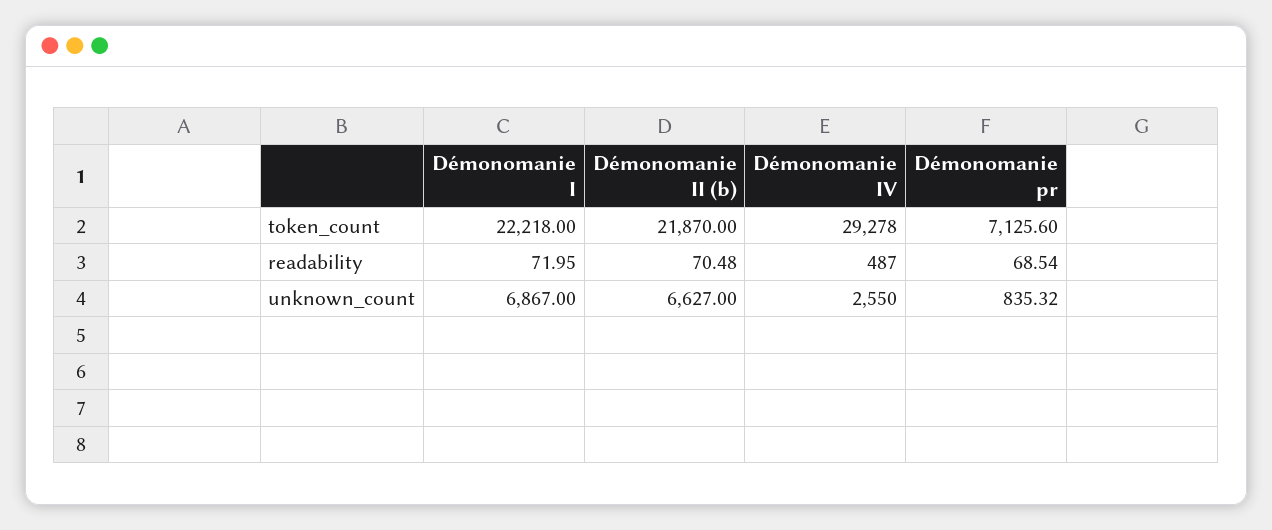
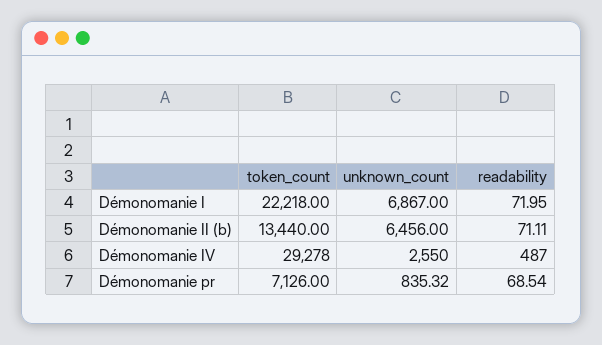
  {
    "Démonomanie I": {
      "token_count": 22218,
      "readability": 71.95,
      "unknown_count": 6867
    },
    "Démonomanie II (b)": {
-     "token_count": 21870,
+     "token_count": 13440,
-     "readability": 70.48,
+     "readability": 71.11,
-     "unknown_count": 6627
+     "unknown_count": 6456
    },
    "Démonomanie IV": {
      "token_count": 29278,
      "readability": 487,
      "unknown_count": 2550
    },
    "Démonomanie pr": {
-     "token_count": 7125.6,
+     "token_count": 7126,
      "readability": 68.54,
      "unknown_count": 835.32
    }
  }

